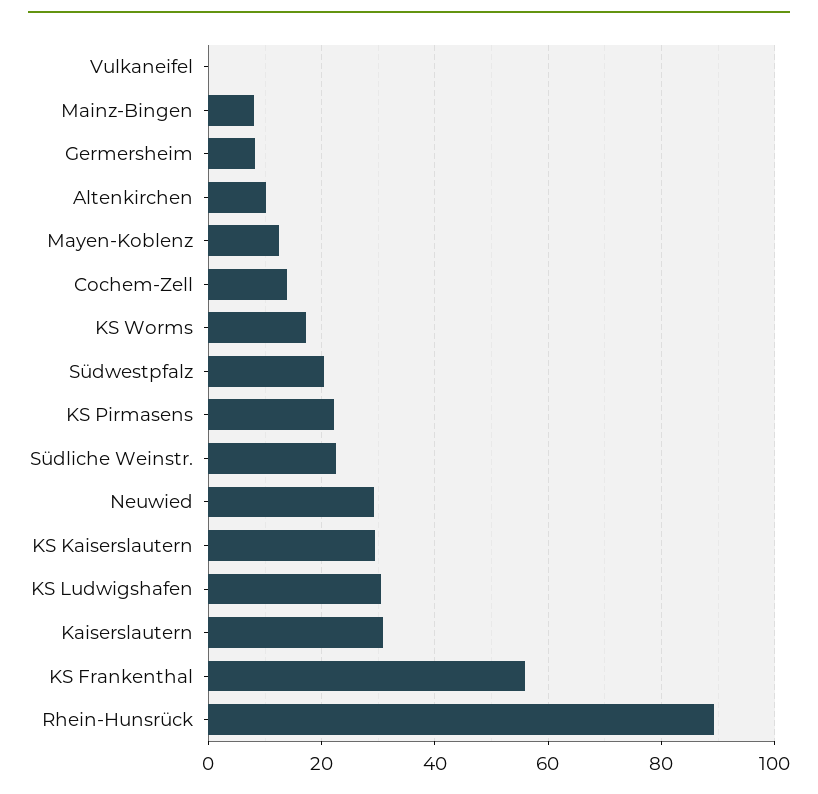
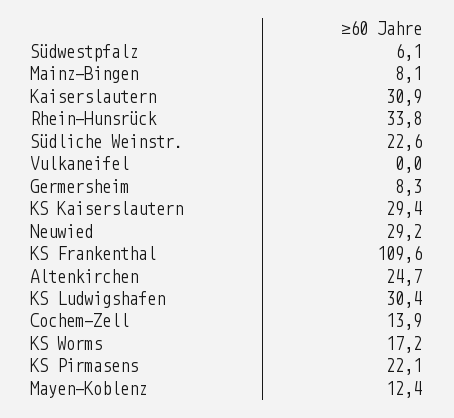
  {
    "Vulkaneifel": 0,
    "Mainz-Bingen": 8.1,
    "Germersheim": 8.3,
-   "Altenkirchen": 10,
+   "Altenkirchen": 24.7,
    "Mayen-Koblenz": 12.4,
    "Cochem-Zell": 13.9,
    "KS Worms": 17.2,
-   "Südwestpfalz": 20,
+   "Südwestpfalz": 6.1,
    "KS Pirmasens": 22.1,
    "Südliche Weinstr.": 22.6,
    "Neuwied": 29.2,
    "KS Kaiserslautern": 29.4,
    "KS Ludwigshafen": 30.4,
    "Kaiserslautern": 30.9,
-   "KS Frankenthal": 56,
+   "KS Frankenthal": 109.6,
-   "Rhein-Hunsrück": 90
+   "Rhein-Hunsrück": 33.8
  }

